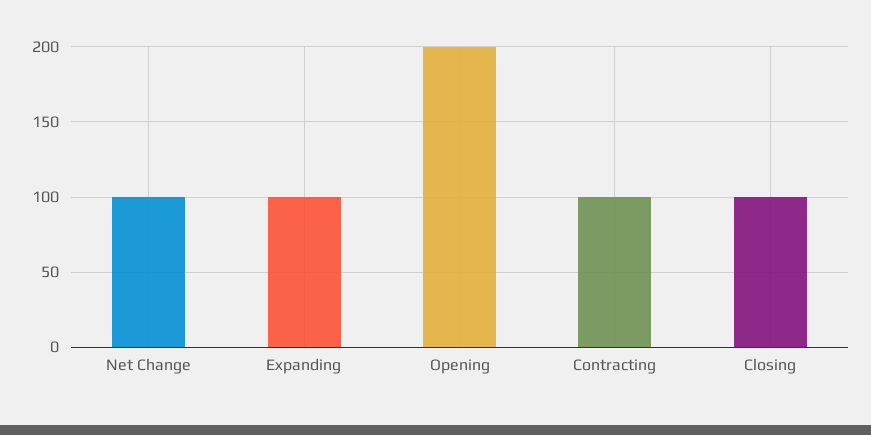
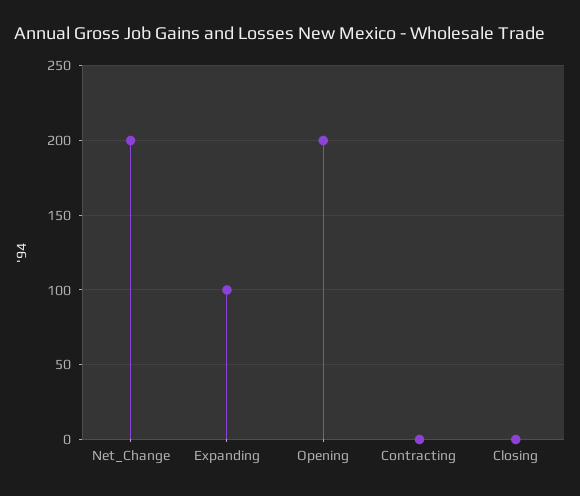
  {
-   "Net Change": 100,
+   "Net Change": 200,
    "Expanding": 100,
    "Opening": 200,
-   "Contracting": 100,
+   "Contracting": 0,
-   "Closing": 100
+   "Closing": 0
  }

